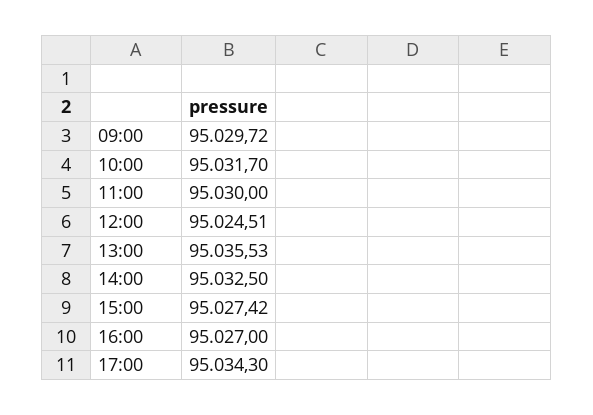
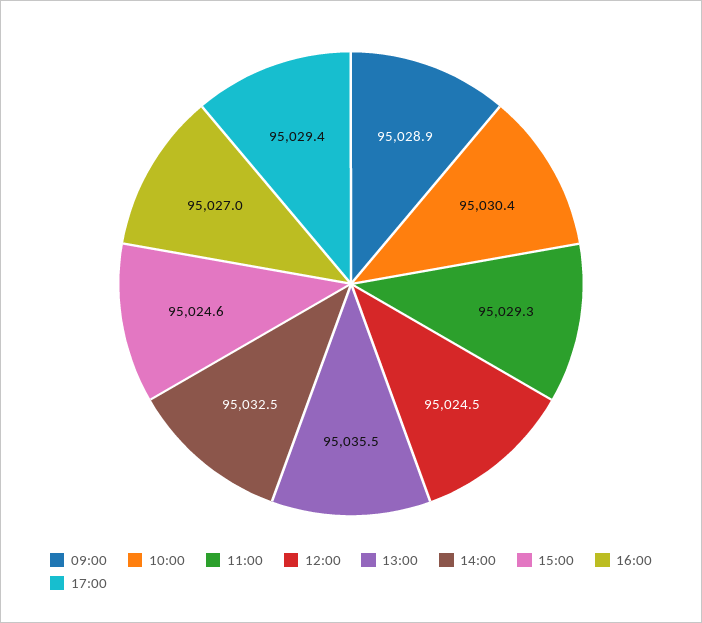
  {
-   "09:00": 95029.72,
+   "09:00": 95028.9,
-   "10:00": 95031.7,
+   "10:00": 95030.4,
-   "11:00": 95030,
+   "11:00": 95029.3,
    "12:00": 95024.51,
    "13:00": 95035.53,
    "14:00": 95032.5,
-   "15:00": 95027.42,
+   "15:00": 95024.6,
    "16:00": 95027,
-   "17:00": 95034.3
+   "17:00": 95029.4
  }

